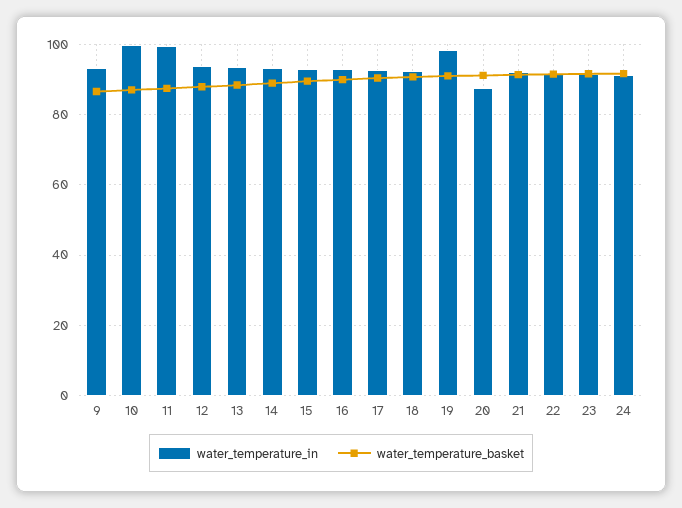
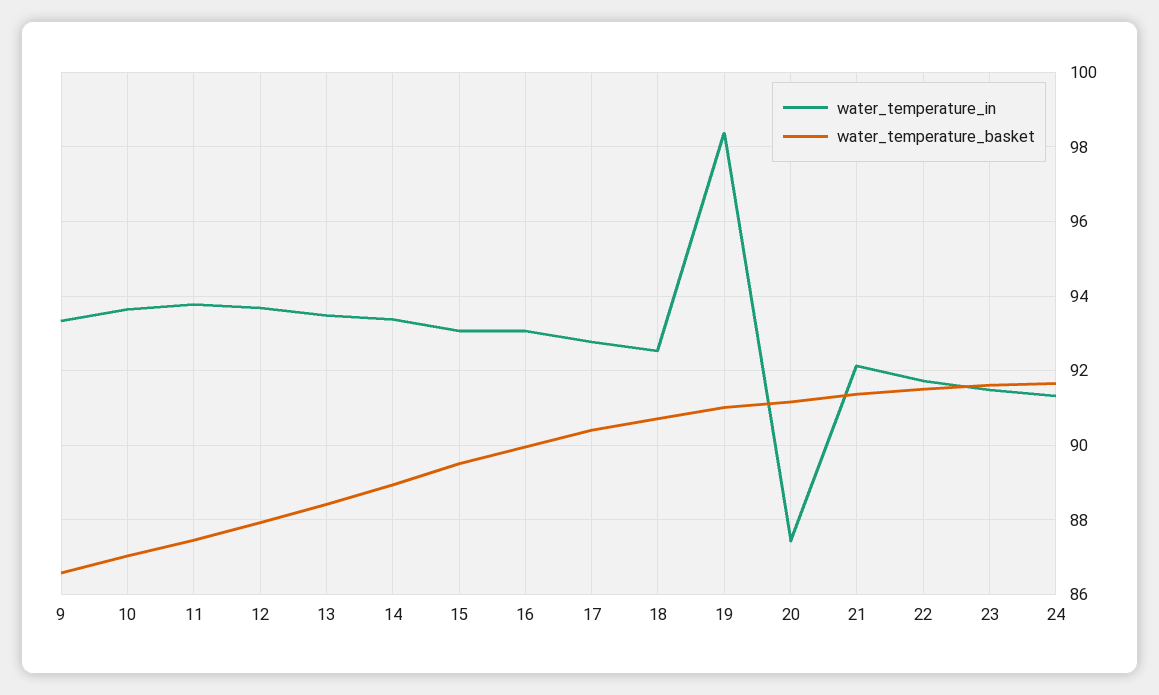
  {
    "water_temperature_in": {
      "9": 93.4,
-     "10": 100,
+     "10": 93.6,
-     "11": 100,
+     "11": 93.8,
      "12": 93.6,
      "13": 93.4,
      "14": 93.4,
      "15": 93,
      "16": 93,
      "17": 92.8,
      "18": 92.6,
      "19": 98.4,
      "20": 87.4,
      "21": 92.2,
      "22": 91.8,
      "23": 91.4,
      "24": 91.4
    },
    "water_temperature_basket": {
      "9": 86.6,
      "10": 87,
      "11": 87.4,
      "12": 88,
      "13": 88.4,
      "14": 89,
      "15": 89.6,
      "16": 90,
      "17": 90.4,
      "18": 90.8,
      "19": 91,
      "20": 91.2,
      "21": 91.4,
      "22": 91.6,
      "23": 91.6,
      "24": 91.6
    }
  }

